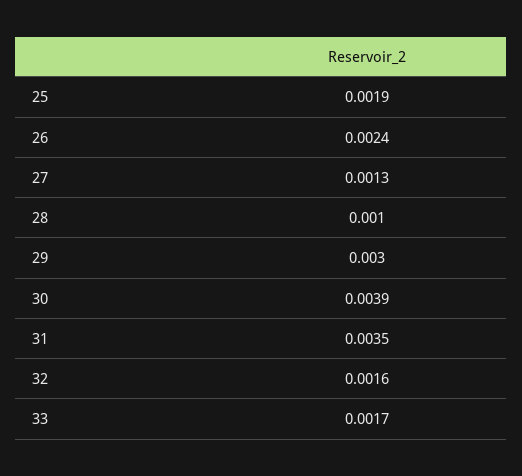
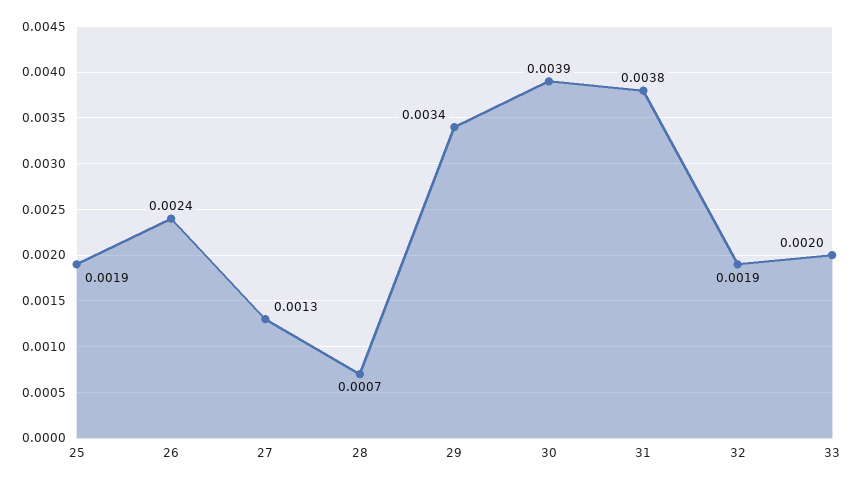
  {
    "25": 0.0019,
    "26": 0.0024,
    "27": 0.0013,
-   "28": 0.001,
+   "28": 0.0007,
-   "29": 0.003,
+   "29": 0.0034,
    "30": 0.0039,
-   "31": 0.0035,
+   "31": 0.0038,
-   "32": 0.0016,
+   "32": 0.0019,
-   "33": 0.0017
+   "33": 0.002
  }

